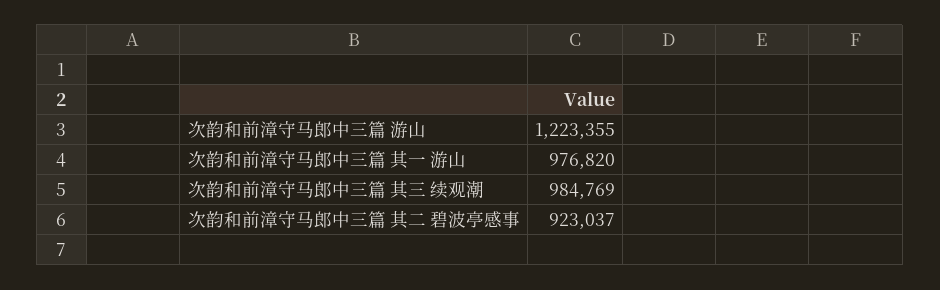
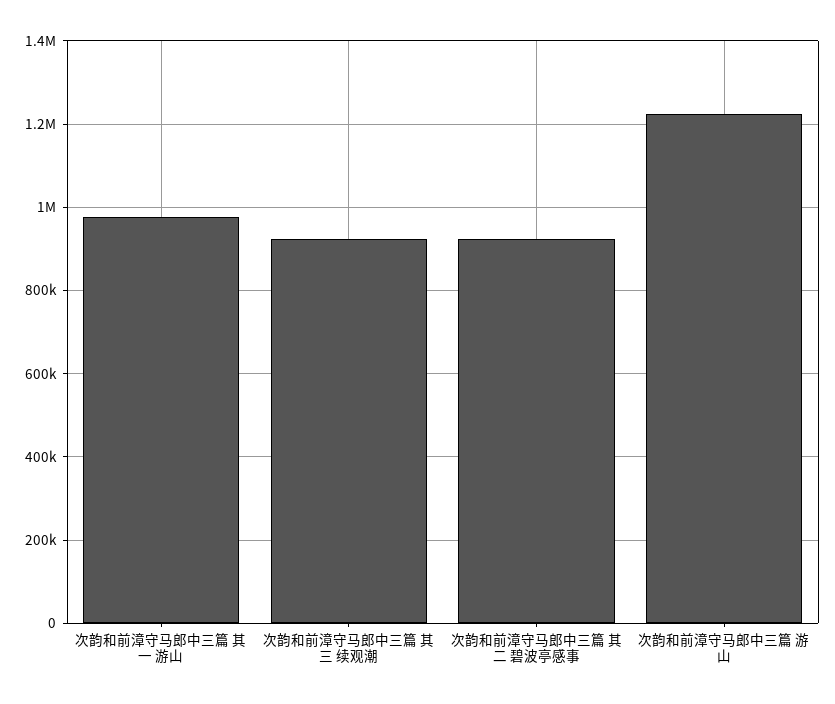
  {
    "次韵和前漳守马郎中三篇 游山": 1223355,
    "次韵和前漳守马郎中三篇 其一 游山": 976820,
-   "次韵和前漳守马郎中三篇 其三 续观潮": 984769,
+   "次韵和前漳守马郎中三篇 其三 续观潮": 920000,
    "次韵和前漳守马郎中三篇 其二 碧波亭感事": 923037
  }

